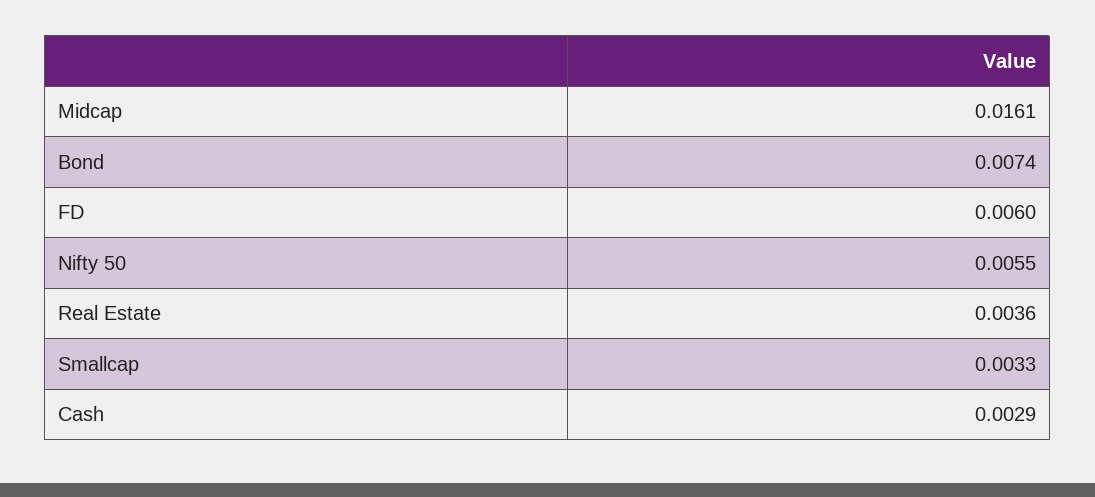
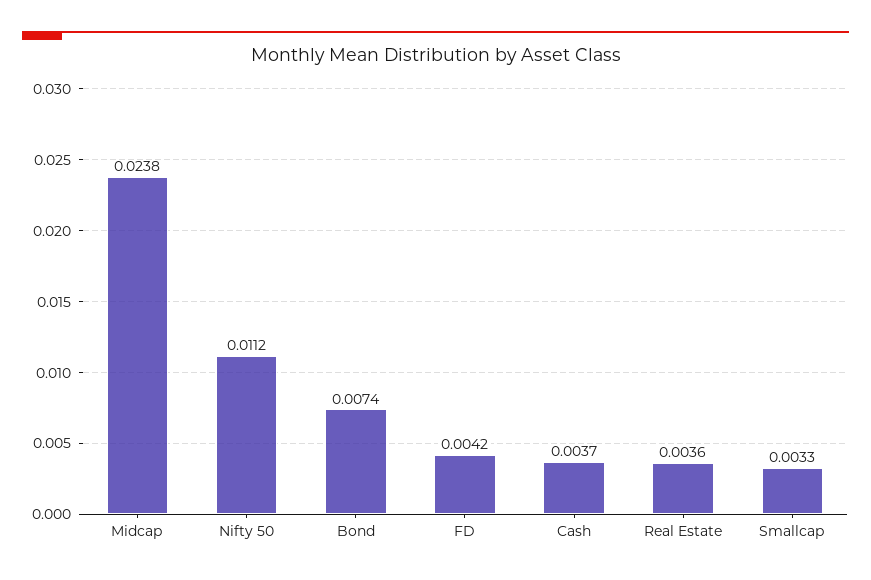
  {
-   "Midcap": 0.0161,
+   "Midcap": 0.0238,
    "Bond": 0.0074,
-   "FD": 0.006,
+   "FD": 0.0042,
-   "Nifty 50": 0.0055,
+   "Nifty 50": 0.0112,
    "Real Estate": 0.0036,
    "Smallcap": 0.0033,
-   "Cash": 0.0029
+   "Cash": 0.0037
  }

